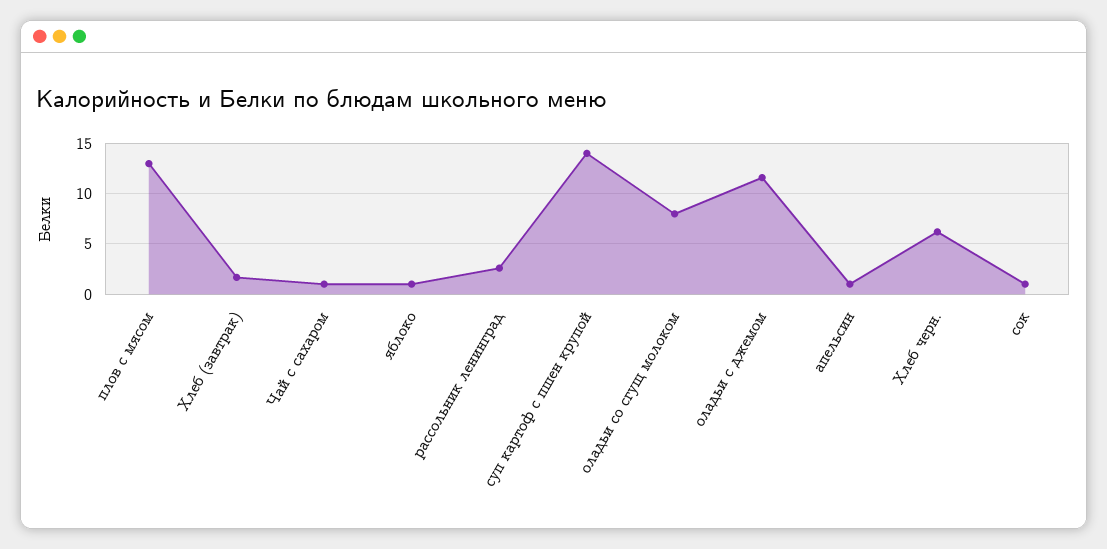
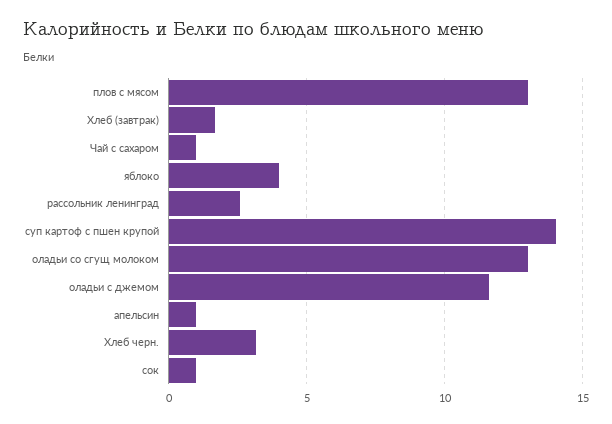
  {
    "плов с мясом": 13,
    "Хлеб (завтрак)": 1.5,
    "Чай с сахаром": 1,
-   "яблоко": 1,
+   "яблоко": 4,
    "рассольник ленинград": 2.5,
    "суп картоф с пшен крупой": 14,
-   "оладьи со сгущ молоком": 8,
+   "оладьи со сгущ молоком": 13,
    "оладьи с джемом": 11.5,
    "апельсин": 1,
-   "Хлеб черн.": 6,
+   "Хлеб черн.": 3,
    "сок": 1
  }

